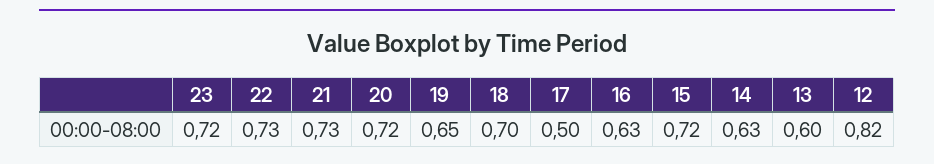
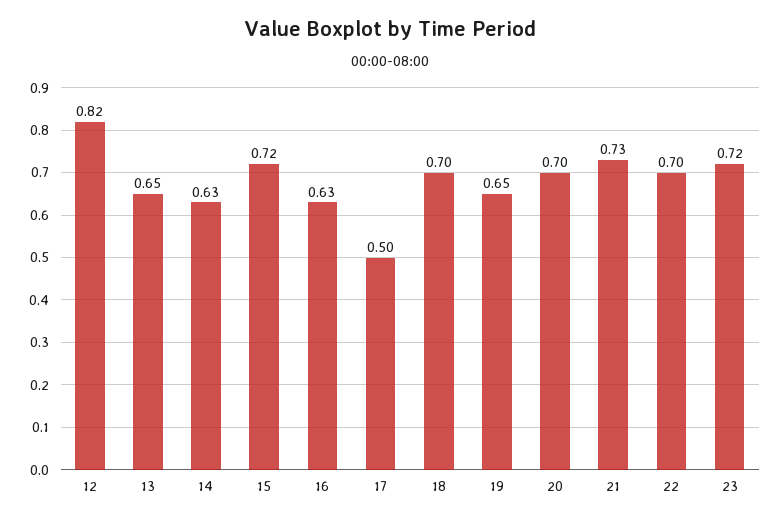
  {
    "23": 0.72,
-   "22": 0.73,
+   "22": 0.7,
    "21": 0.73,
-   "20": 0.72,
+   "20": 0.7,
    "19": 0.65,
    "18": 0.7,
    "17": 0.5,
    "16": 0.63,
    "15": 0.72,
    "14": 0.63,
-   "13": 0.6,
+   "13": 0.65,
    "12": 0.82
  }

